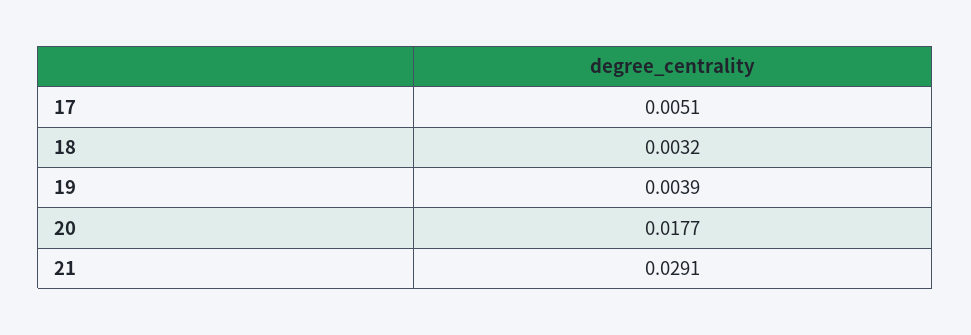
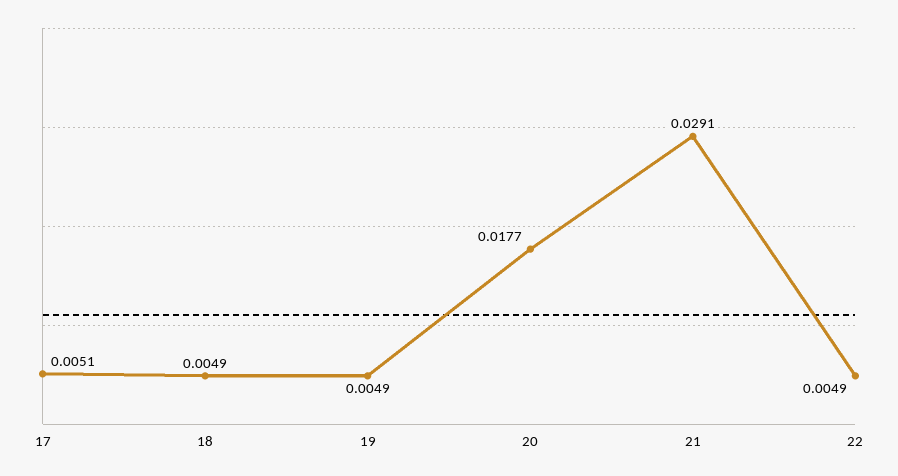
  {
    "17": 0.0051,
-   "18": 0.0032,
+   "18": 0.0049,
-   "19": 0.0039,
+   "19": 0.0049,
    "20": 0.0177,
-   "21": 0.0291
+   "21": 0.0291,
+   "22": 0.0049
  }

